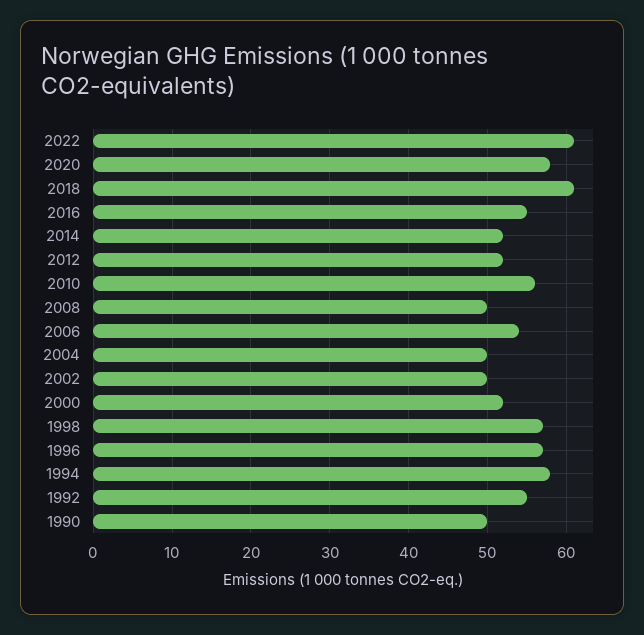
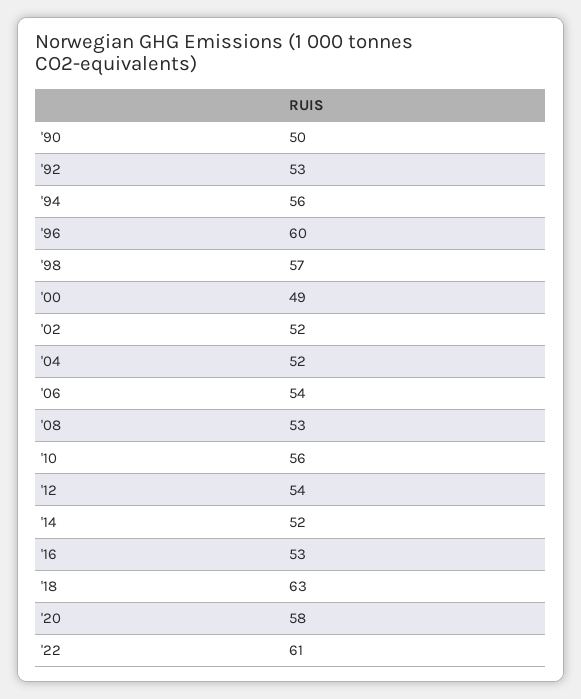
  {
    "2022": 61,
    "2020": 58,
-   "2018": 61,
+   "2018": 63,
-   "2016": 55,
+   "2016": 53,
    "2014": 52,
-   "2012": 52,
+   "2012": 54,
    "2010": 56,
-   "2008": 50,
+   "2008": 53,
    "2006": 54,
-   "2004": 50,
+   "2004": 52,
-   "2002": 50,
+   "2002": 52,
-   "2000": 52,
+   "2000": 49,
    "1998": 57,
-   "1996": 57,
+   "1996": 60,
-   "1994": 58,
+   "1994": 56,
-   "1992": 55,
+   "1992": 53,
    "1990": 50
  }

